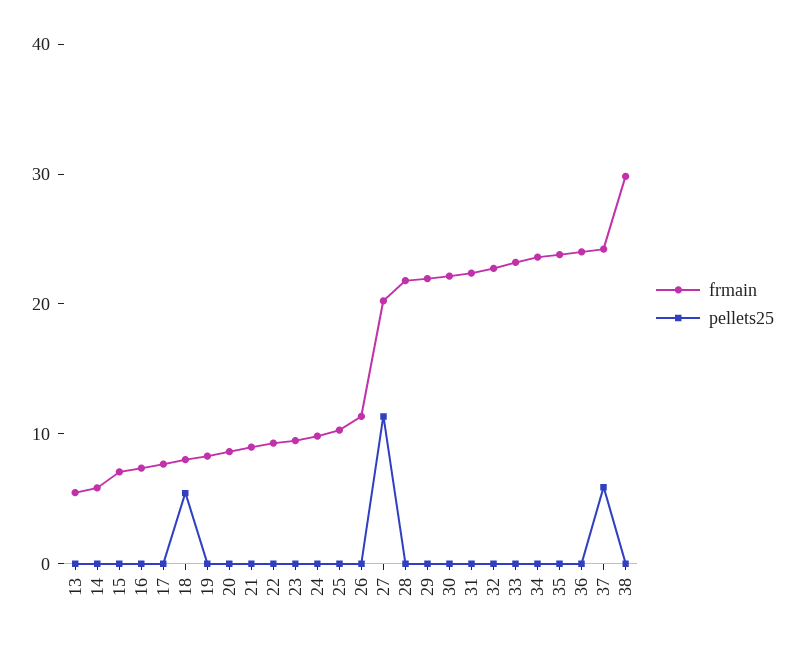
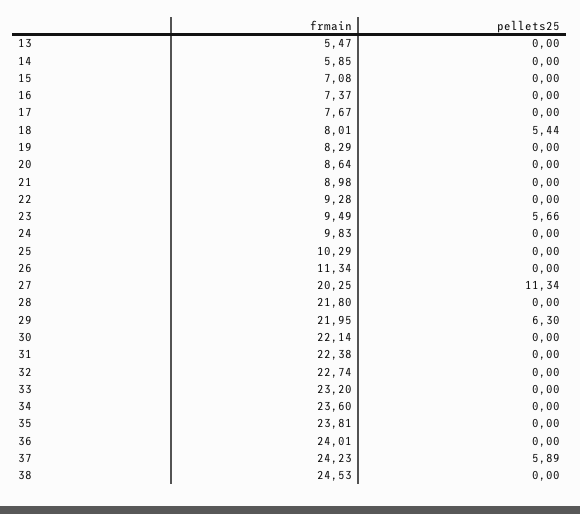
  {
    "frmain": {
      "13": 5.47,
      "14": 5.85,
      "15": 7.08,
      "16": 7.37,
      "17": 7.67,
      "18": 8.01,
      "19": 8.29,
      "20": 8.64,
      "21": 8.98,
      "22": 9.28,
      "23": 9.49,
      "24": 9.83,
      "25": 10.29,
      "26": 11.34,
      "27": 20.25,
      "28": 21.8,
      "29": 21.95,
      "30": 22.14,
      "31": 22.38,
      "32": 22.74,
      "33": 23.2,
      "34": 23.6,
      "35": 23.81,
      "36": 24.01,
      "37": 24.23,
-     "38": 30
+     "38": 24.53
    },
    "pellets25": {
      "13": 0,
      "14": 0,
      "15": 0,
      "16": 0,
      "17": 0,
      "18": 5.44,
      "19": 0,
      "20": 0,
      "21": 0,
      "22": 0,
-     "23": 0,
+     "23": 5.66,
      "24": 0,
      "25": 0,
      "26": 0,
      "27": 11.34,
      "28": 0,
-     "29": 0,
+     "29": 6.3,
      "30": 0,
      "31": 0,
      "32": 0,
      "33": 0,
      "34": 0,
      "35": 0,
      "36": 0,
      "37": 5.89,
      "38": 0
    }
  }

